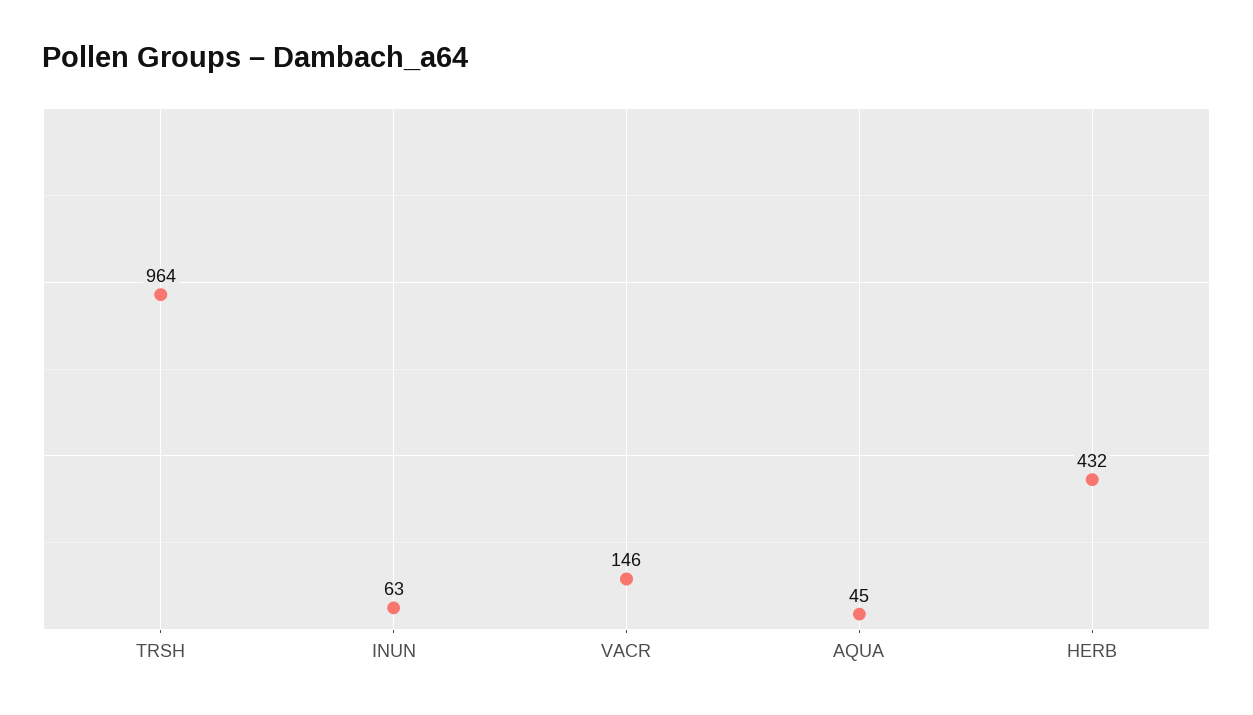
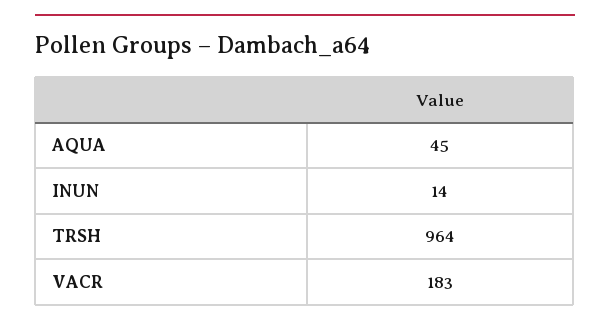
  {
    "TRSH": 964,
-   "INUN": 63,
+   "INUN": 14,
-   "VACR": 146,
+   "VACR": 183,
-   "AQUA": 45,
+   "AQUA": 45
-   "HERB": 432
  }

